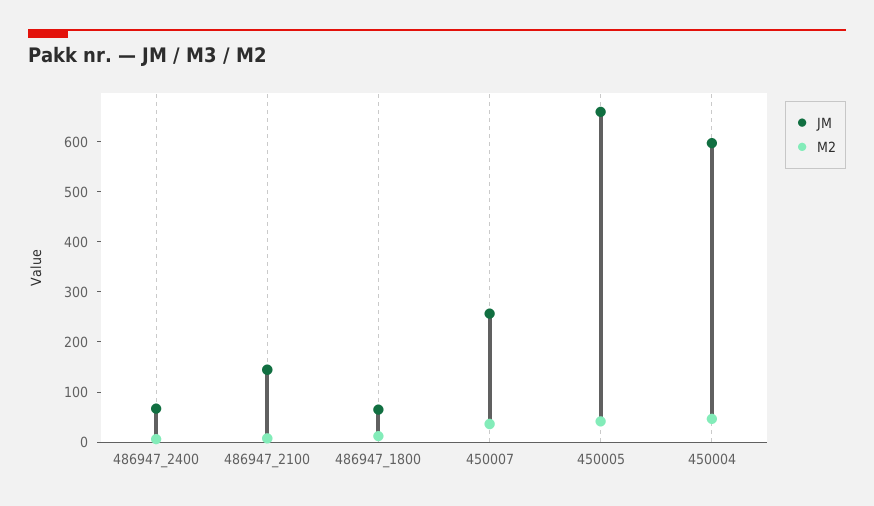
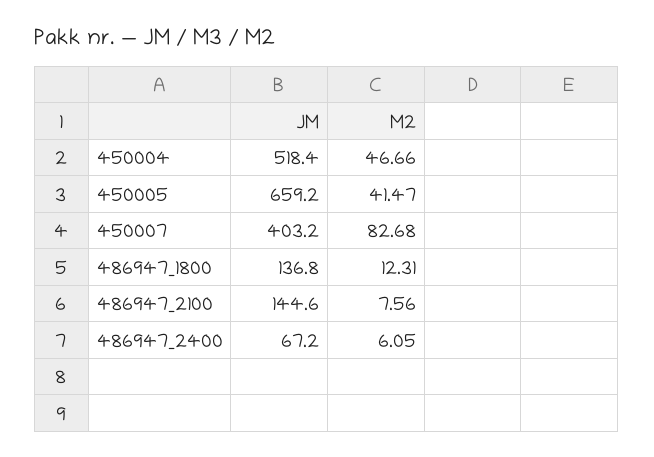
  {
    "JM": {
      "486947_2400": 67.2,
      "486947_2100": 144.6,
-     "486947_1800": 60,
+     "486947_1800": 136.8,
-     "450007": 260,
+     "450007": 403.2,
      "450005": 659.2,
-     "450004": 600
+     "450004": 518.4
    },
    "M2": {
      "486947_2400": 6.05,
      "486947_2100": 7.56,
      "486947_1800": 12.31,
-     "450007": 40,
+     "450007": 82.68,
      "450005": 41.47,
      "450004": 46.66
    }
  }

